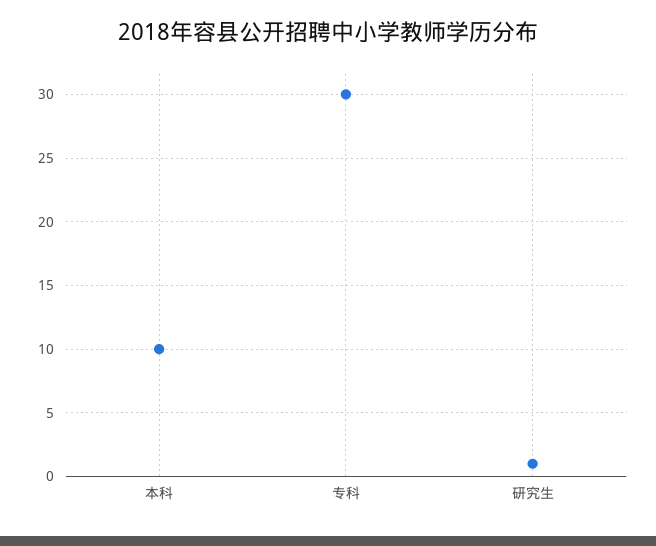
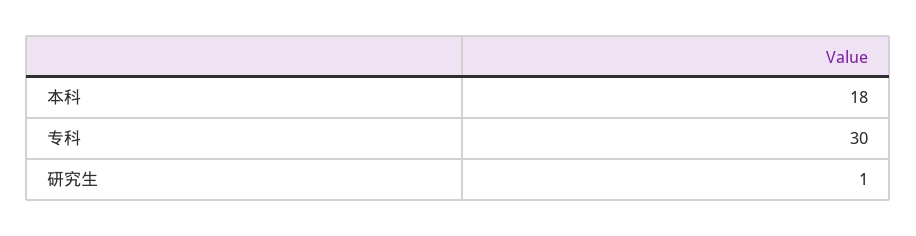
  {
-   "本科": 10,
+   "本科": 18,
    "专科": 30,
    "研究生": 1
  }

